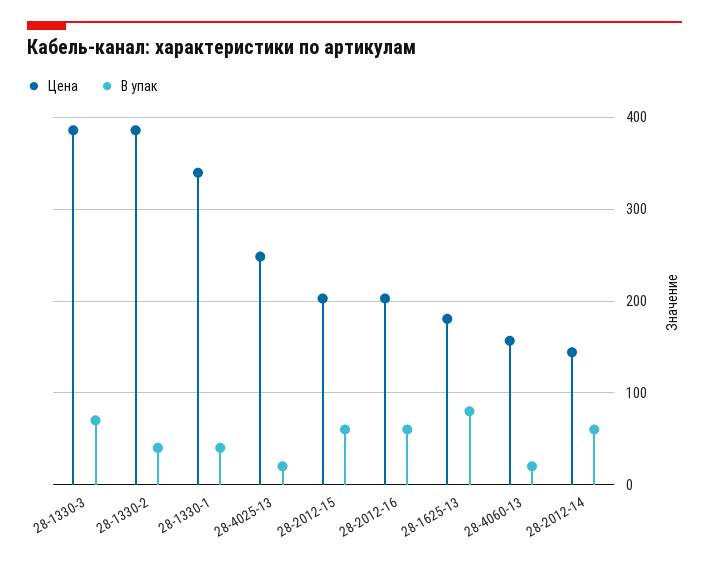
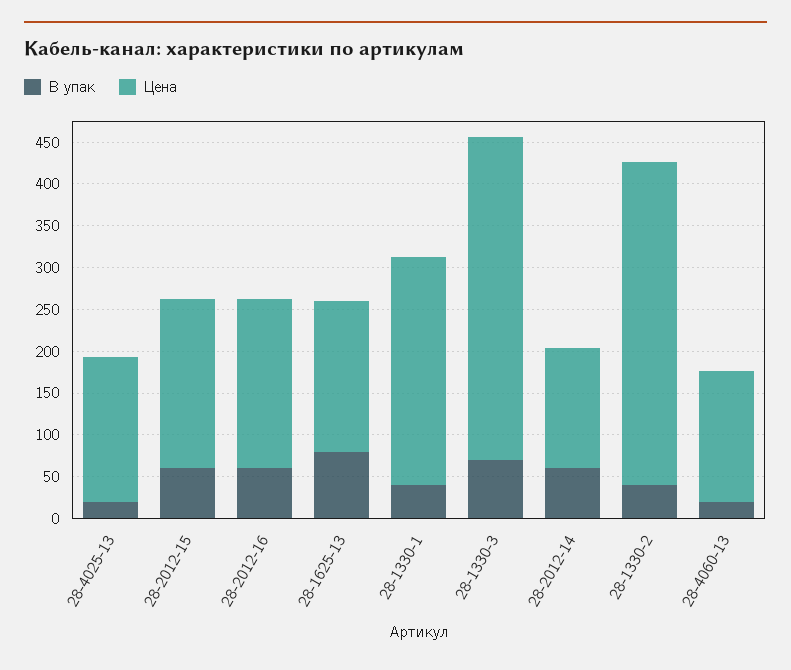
  {
    "Цена": {
      "28-1330-3": 390,
      "28-1330-2": 390,
-     "28-1330-1": 340,
+     "28-1330-1": 270,
-     "28-4025-13": 250,
+     "28-4025-13": 170,
      "28-2012-15": 200,
      "28-2012-16": 200,
      "28-1625-13": 180,
      "28-4060-13": 160,
      "28-2012-14": 140
    },
    "В упак": {
      "28-1330-3": 70,
      "28-1330-2": 40,
      "28-1330-1": 40,
      "28-4025-13": 20,
      "28-2012-15": 60,
      "28-2012-16": 60,
      "28-1625-13": 80,
      "28-4060-13": 20,
      "28-2012-14": 60
    }
  }

